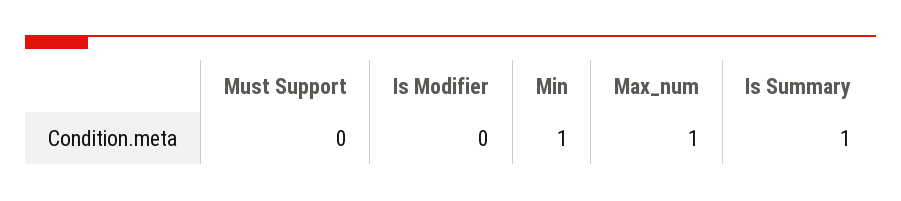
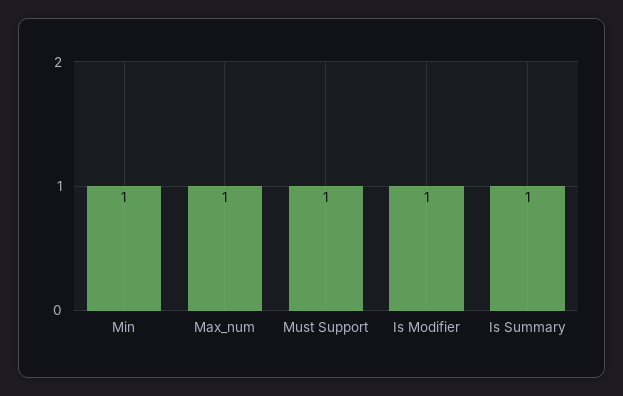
  {
-   "Must Support": 0,
+   "Must Support": 1,
-   "Is Modifier": 0,
+   "Is Modifier": 1,
    "Min": 1,
    "Max_num": 1,
    "Is Summary": 1
  }

